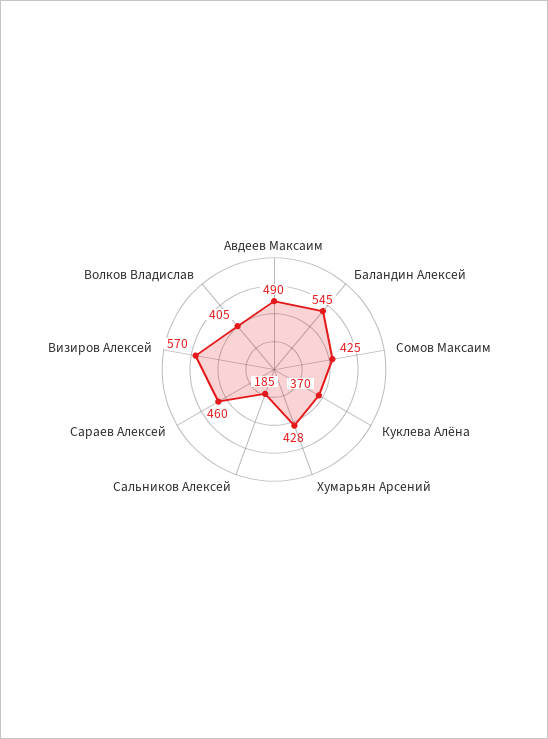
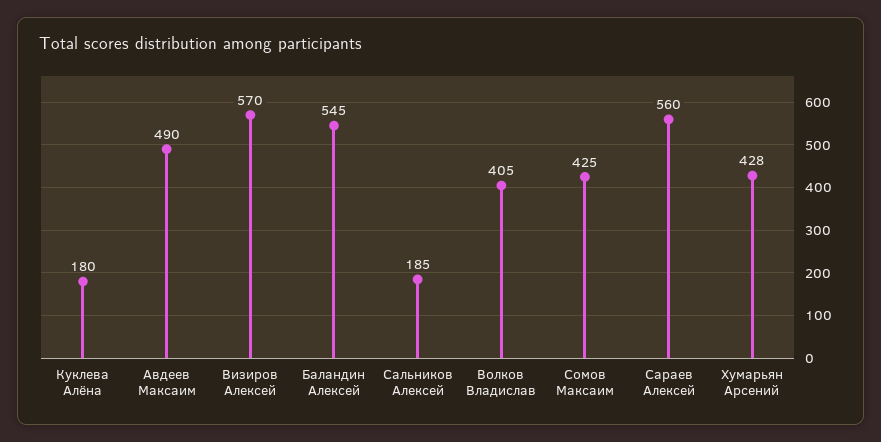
  {
    "Авдеев Максаим": 490,
    "Баландин Алексей": 545,
    "Сомов Максаим": 425,
-   "Куклева Алёна": 370,
+   "Куклева Алёна": 180,
    "Хумарьян Арсений": 428,
    "Сальников Алексей": 185,
-   "Сараев Алексей": 460,
+   "Сараев Алексей": 560,
    "Визиров Алексей": 570,
    "Волков Владислав": 405
  }

